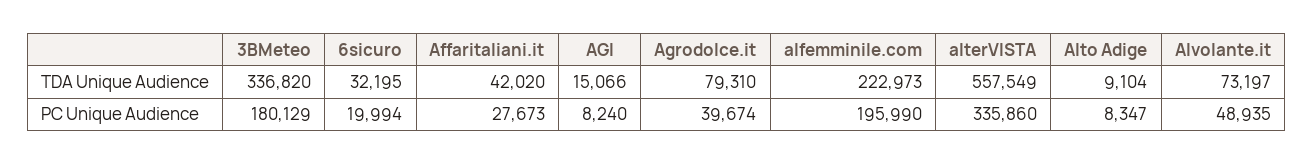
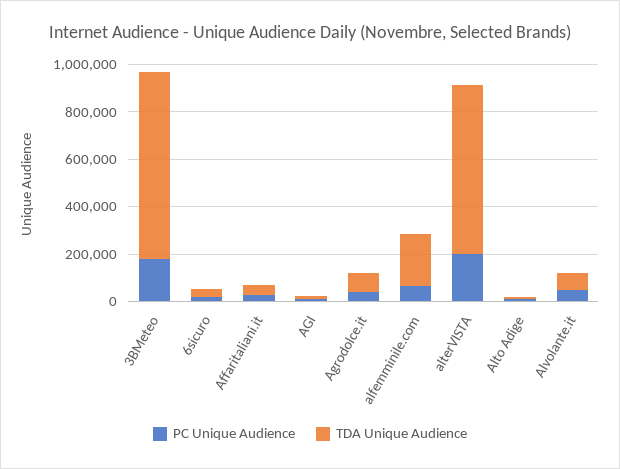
  {
    "TDA Unique Audience": {
-     "3BMeteo": 336820,
+     "3BMeteo": 800000,
      "6sicuro": 32195,
      "Affaritaliani.it": 42020,
      "AGI": 15066,
      "Agrodolce.it": 79310,
      "alfemminile.com": 222973,
-     "alterVISTA": 557549,
+     "alterVISTA": 700000,
      "Alto Adige": 9104,
      "Alvolante.it": 73197
    },
    "PC Unique Audience": {
      "3BMeteo": 180129,
      "6sicuro": 19994,
      "Affaritaliani.it": 27673,
      "AGI": 8240,
      "Agrodolce.it": 39674,
-     "alfemminile.com": 195990,
+     "alfemminile.com": 50000,
-     "alterVISTA": 335860,
+     "alterVISTA": 200000,
      "Alto Adige": 8347,
      "Alvolante.it": 48935
    }
  }

